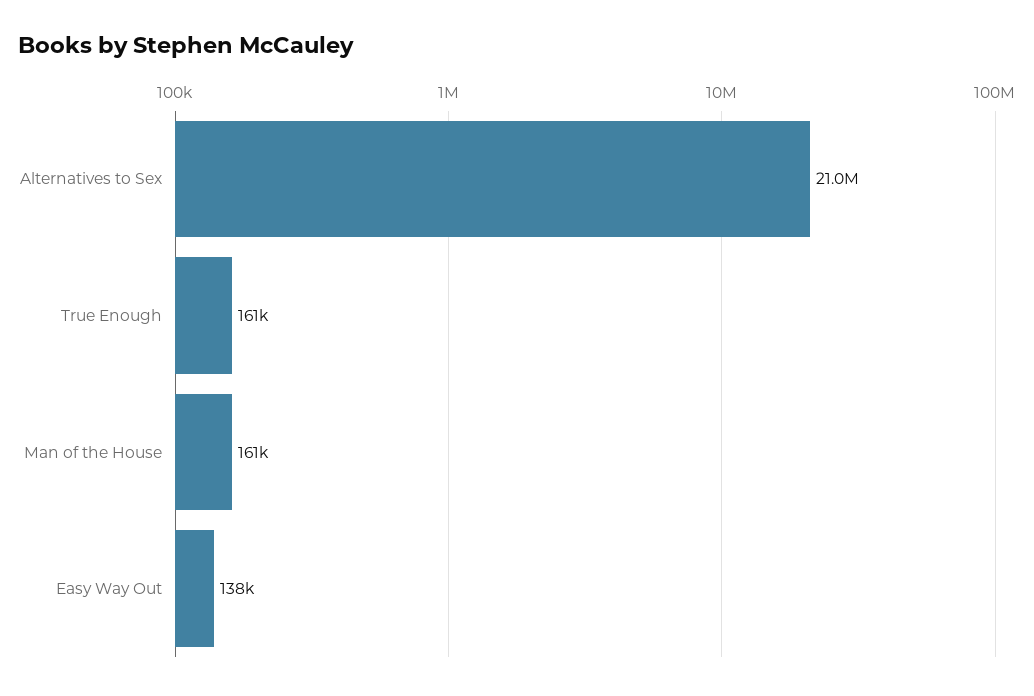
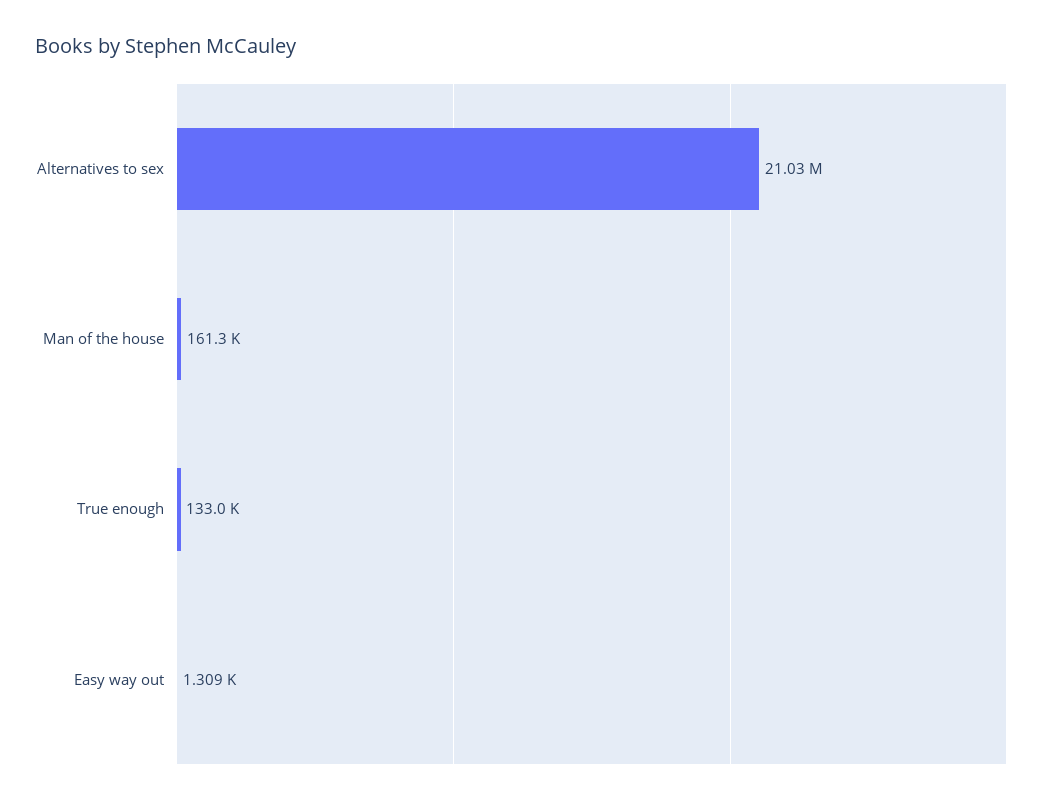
  {
    "Alternatives to Sex": 21030000,
-   "True Enough": 161000,
+   "True Enough": 133000,
    "Man of the House": 161300,
-   "Easy Way Out": 138000
+   "Easy Way Out": 1309
  }

